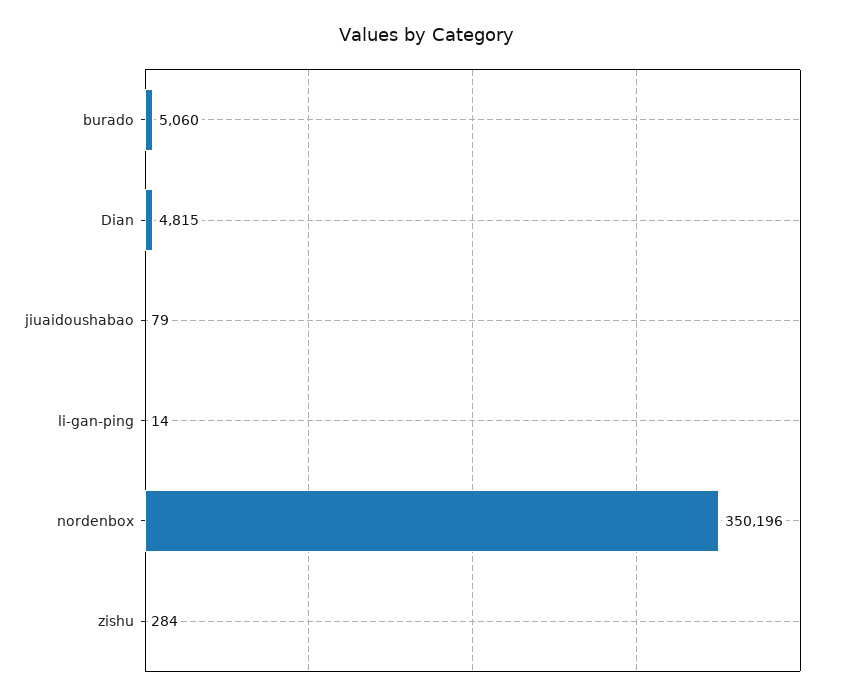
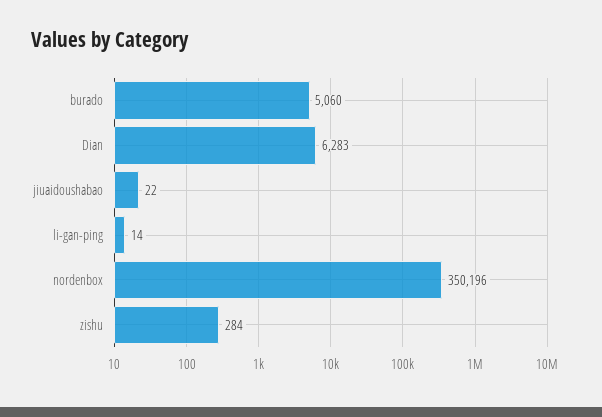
  {
    "burado": 5060,
-   "Dian": 4815,
+   "Dian": 6283,
-   "jiuaidoushabao": 79,
+   "jiuaidoushabao": 22,
    "li-gan-ping": 14,
    "nordenbox": 350196,
    "zishu": 284
  }

